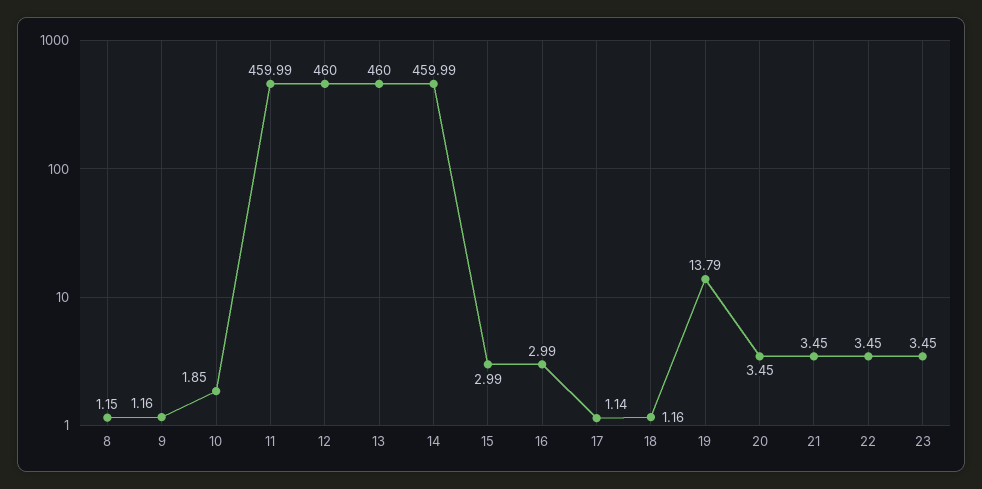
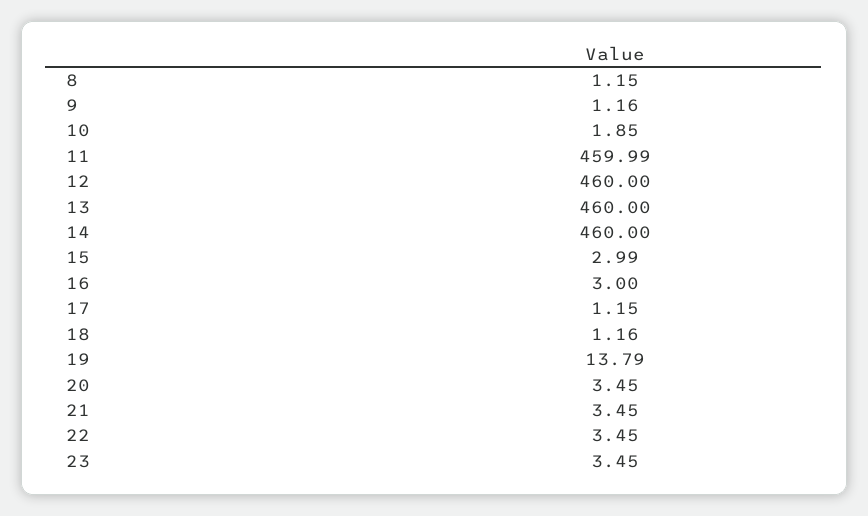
  {
    "8": 1.15,
    "9": 1.16,
    "10": 1.85,
    "11": 459.99,
    "12": 460,
    "13": 460,
-   "14": 459.99,
+   "14": 460,
    "15": 2.99,
-   "16": 2.99,
+   "16": 3,
-   "17": 1.14,
+   "17": 1.15,
    "18": 1.16,
    "19": 13.79,
    "20": 3.45,
    "21": 3.45,
    "22": 3.45,
    "23": 3.45
  }

